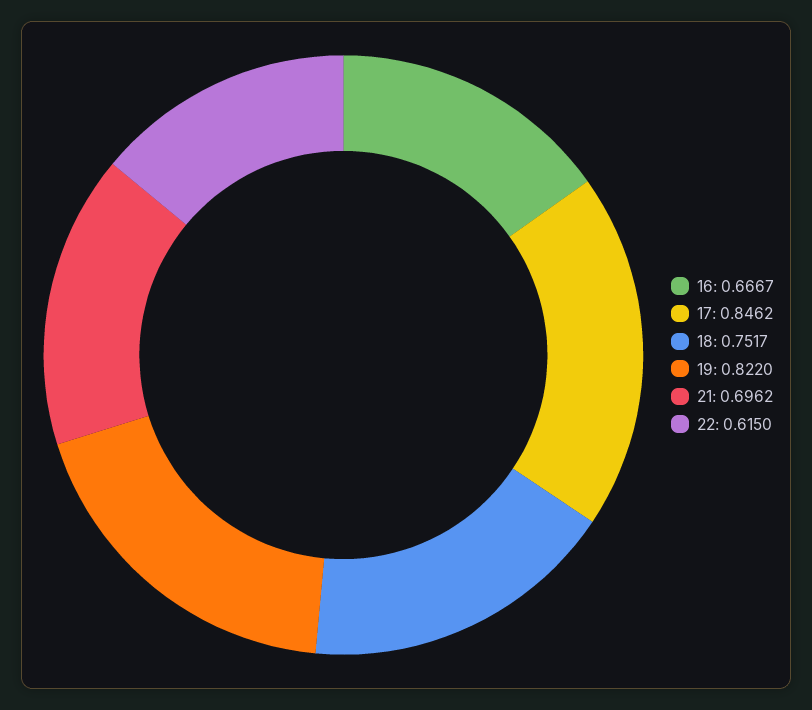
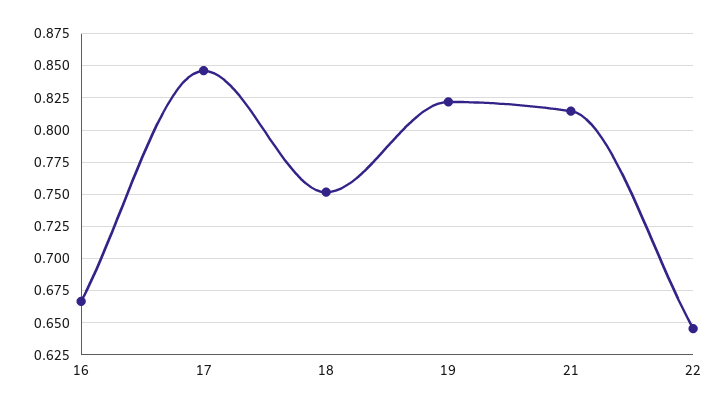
  {
    "16": 0.6667,
    "17": 0.8462,
    "18": 0.7517,
    "19": 0.822,
-   "21": 0.6962,
+   "21": 0.815,
-   "22": 0.615
+   "22": 0.645
  }

